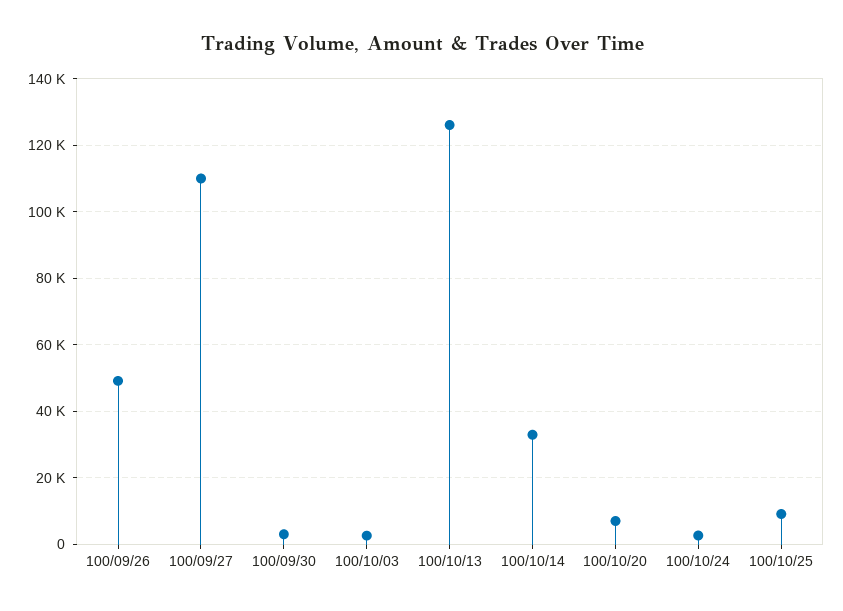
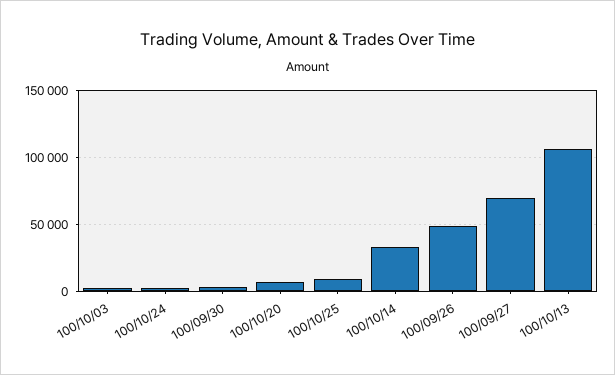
  {
    "100/09/26": 50000,
-   "100/09/27": 110000,
+   "100/09/27": 70000,
    "100/09/30": 4000,
    "100/10/03": 2000,
-   "100/10/13": 126000,
+   "100/10/13": 105000,
    "100/10/14": 34000,
    "100/10/20": 8000,
    "100/10/24": 2000,
    "100/10/25": 10000
  }

